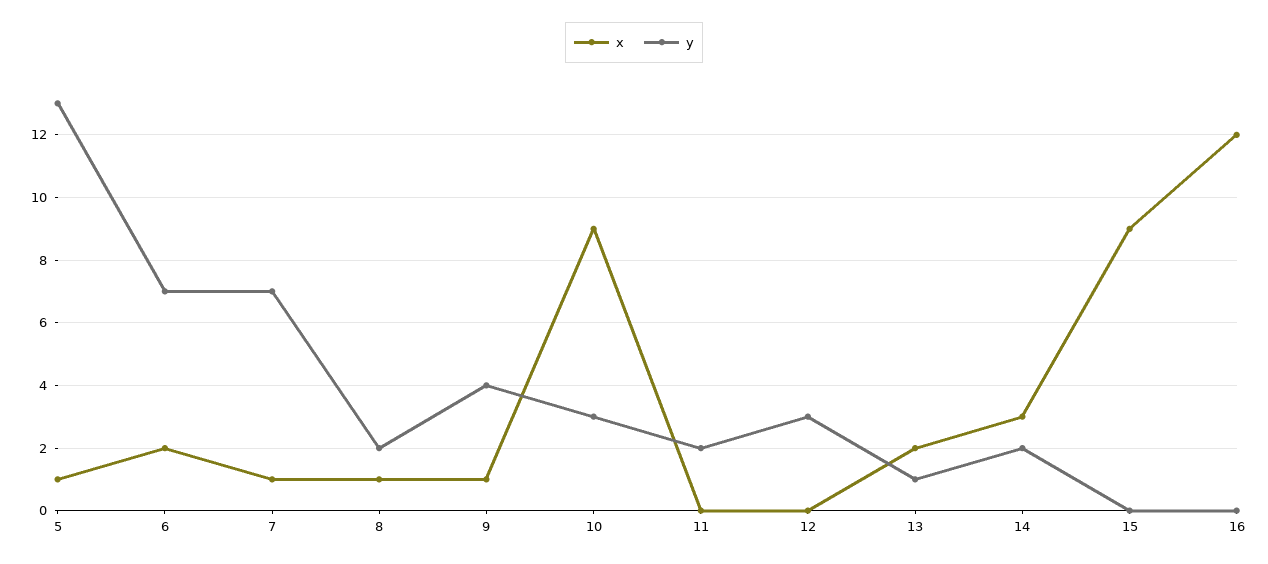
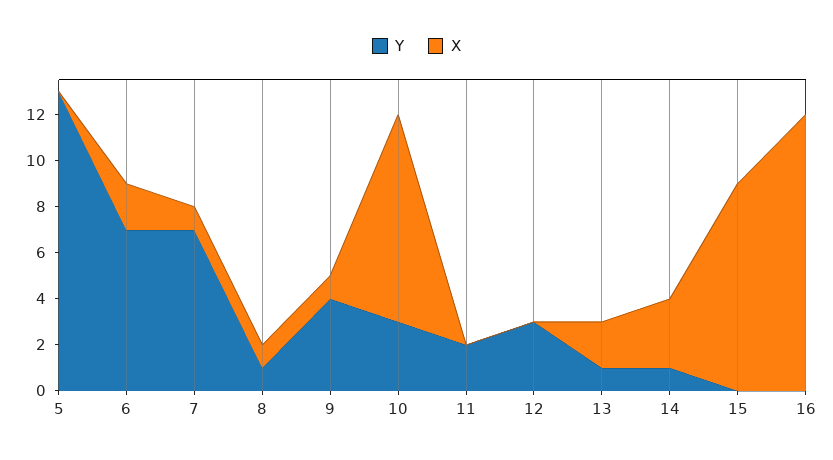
  {
    "x": {
-     "5": 1,
+     "5": 0,
      "6": 2,
      "7": 1,
      "8": 1,
      "9": 1,
      "10": 9,
      "11": 0,
      "12": 0,
      "13": 2,
      "14": 3,
      "15": 9,
      "16": 12
    },
    "y": {
      "5": 13,
      "6": 7,
      "7": 7,
-     "8": 2,
+     "8": 1,
      "9": 4,
      "10": 3,
      "11": 2,
      "12": 3,
      "13": 1,
-     "14": 2,
+     "14": 1,
      "15": 0,
      "16": 0
    }
  }

